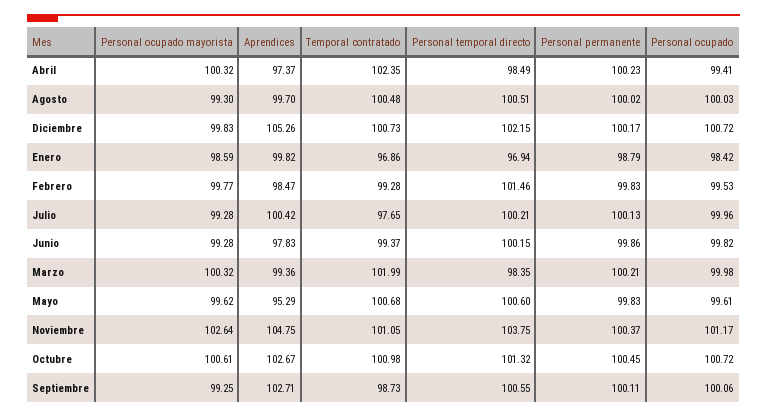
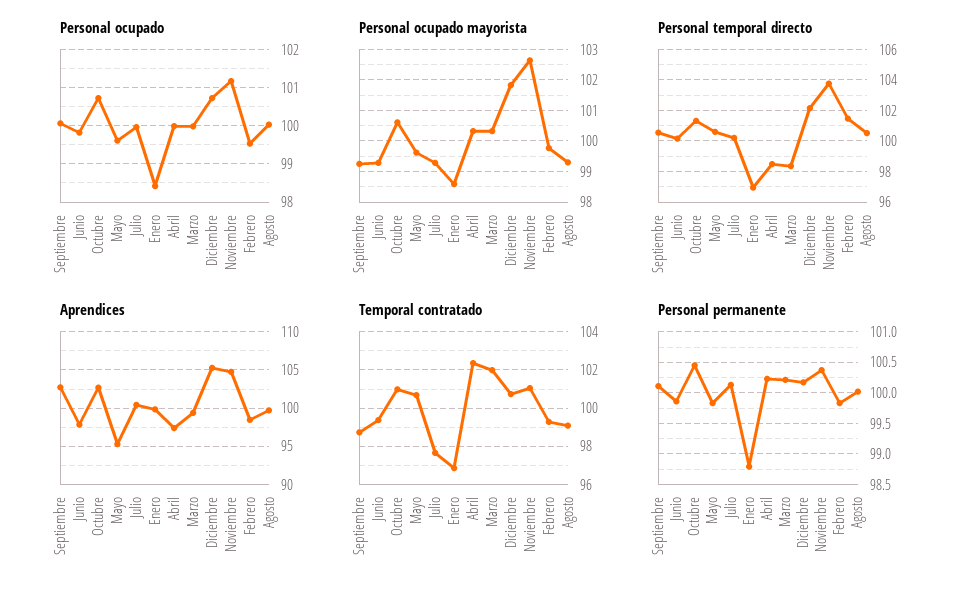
  {
    "Personal ocupado mayorista": {
      "Abril": 100.32,
      "Agosto": 99.3,
-     "Diciembre": 99.83,
+     "Diciembre": 101.8,
      "Enero": 98.59,
      "Febrero": 99.77,
      "Julio": 99.28,
      "Junio": 99.28,
      "Marzo": 100.32,
      "Mayo": 99.62,
      "Noviembre": 102.64,
      "Octubre": 100.61,
      "Septiembre": 99.25
    },
    "Aprendices": {
      "Abril": 97.37,
      "Agosto": 99.7,
      "Diciembre": 105.26,
      "Enero": 99.82,
      "Febrero": 98.47,
      "Julio": 100.42,
      "Junio": 97.83,
      "Marzo": 99.36,
      "Mayo": 95.29,
      "Noviembre": 104.75,
      "Octubre": 102.67,
      "Septiembre": 102.71
    },
    "Temporal contratado": {
      "Abril": 102.35,
-     "Agosto": 100.48,
+     "Agosto": 99,
      "Diciembre": 100.73,
      "Enero": 96.86,
      "Febrero": 99.28,
      "Julio": 97.65,
      "Junio": 99.37,
      "Marzo": 101.99,
      "Mayo": 100.68,
      "Noviembre": 101.05,
      "Octubre": 100.98,
      "Septiembre": 98.73
    },
    "Personal temporal directo": {
      "Abril": 98.49,
      "Agosto": 100.51,
      "Diciembre": 102.15,
      "Enero": 96.94,
      "Febrero": 101.46,
      "Julio": 100.21,
      "Junio": 100.15,
      "Marzo": 98.35,
      "Mayo": 100.6,
      "Noviembre": 103.75,
      "Octubre": 101.32,
      "Septiembre": 100.55
    },
    "Personal permanente": {
      "Abril": 100.23,
      "Agosto": 100.02,
      "Diciembre": 100.17,
      "Enero": 98.79,
      "Febrero": 99.83,
      "Julio": 100.13,
      "Junio": 99.86,
      "Marzo": 100.21,
      "Mayo": 99.83,
      "Noviembre": 100.37,
      "Octubre": 100.45,
      "Septiembre": 100.11
    },
    "Personal ocupado": {
-     "Abril": 99.41,
+     "Abril": 100,
      "Agosto": 100.03,
      "Diciembre": 100.72,
      "Enero": 98.42,
      "Febrero": 99.53,
      "Julio": 99.96,
      "Junio": 99.82,
      "Marzo": 99.98,
      "Mayo": 99.61,
      "Noviembre": 101.17,
      "Octubre": 100.72,
      "Septiembre": 100.06
    }
  }

